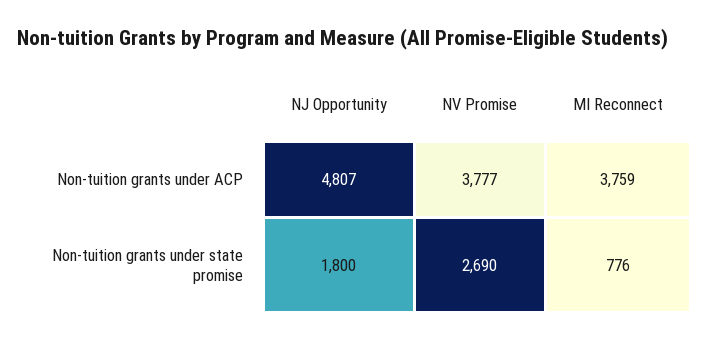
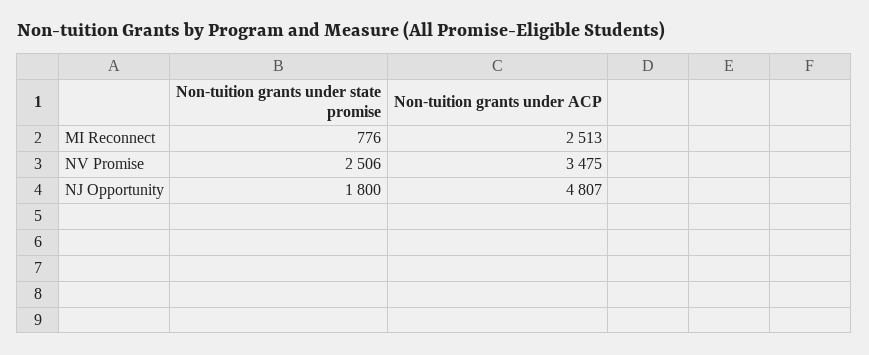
  {
    "NJ Opportunity": {
      "Non-tuition grants under ACP": 4807,
      "Non-tuition grants under state promise": 1800
    },
    "NV Promise": {
-     "Non-tuition grants under ACP": 3777,
+     "Non-tuition grants under ACP": 3475,
-     "Non-tuition grants under state promise": 2690
+     "Non-tuition grants under state promise": 2506
    },
    "MI Reconnect": {
-     "Non-tuition grants under ACP": 3759,
+     "Non-tuition grants under ACP": 2513,
      "Non-tuition grants under state promise": 776
    }
  }

